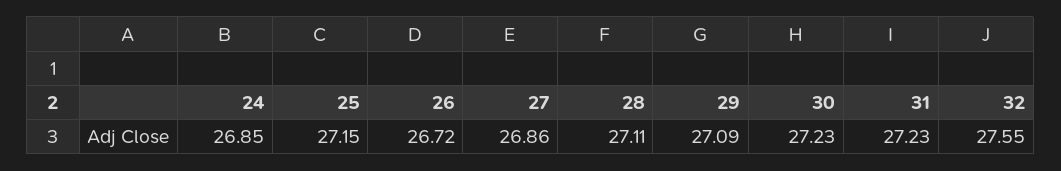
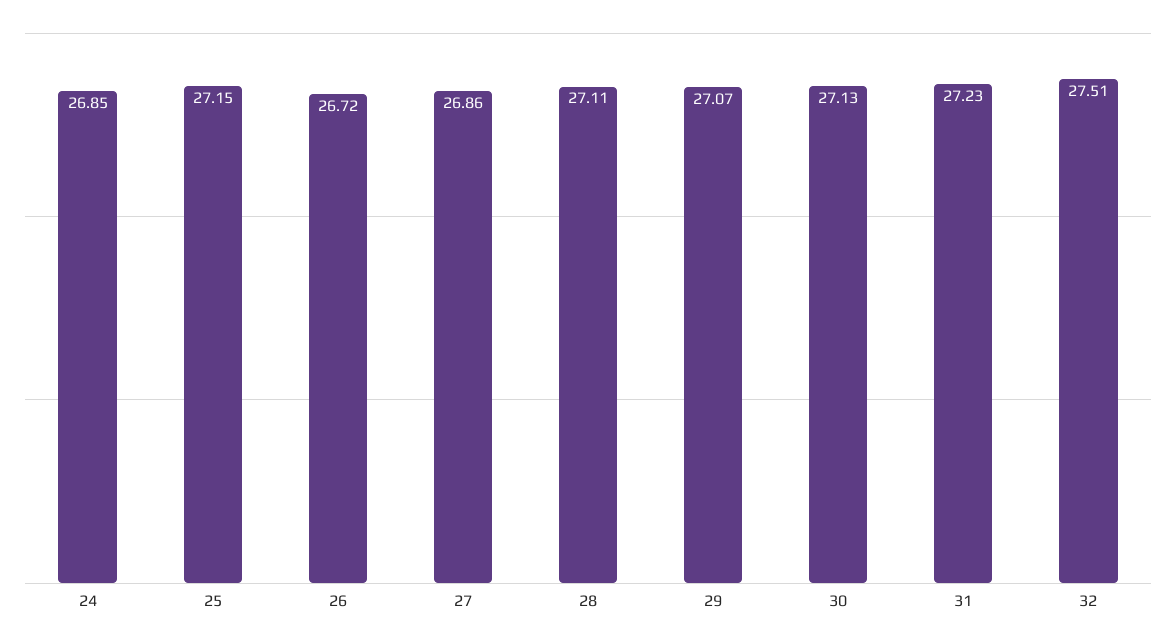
  {
    "24": 26.85,
    "25": 27.15,
    "26": 26.72,
    "27": 26.86,
    "28": 27.11,
-   "29": 27.09,
+   "29": 27.07,
-   "30": 27.23,
+   "30": 27.13,
    "31": 27.23,
-   "32": 27.55
+   "32": 27.51
  }

